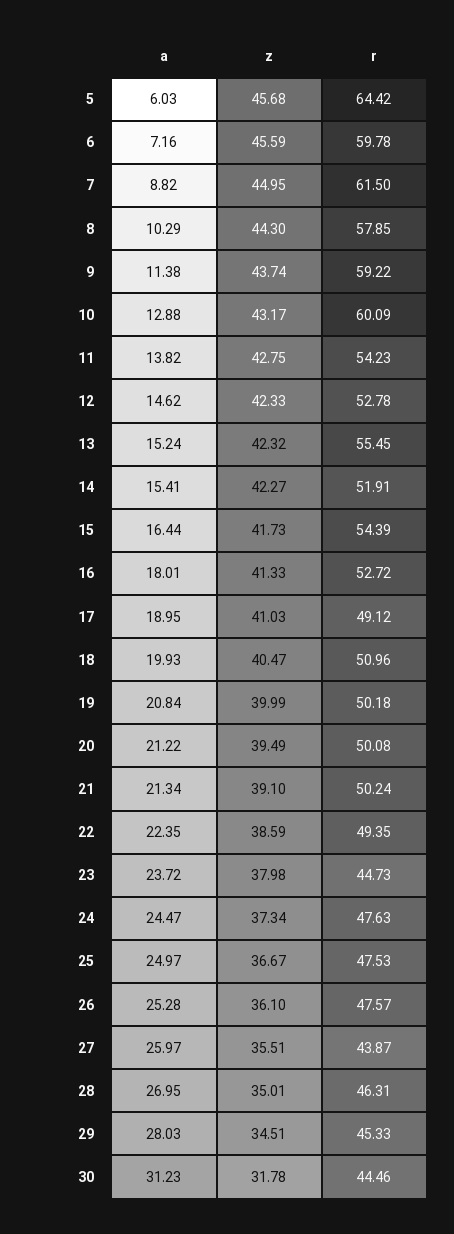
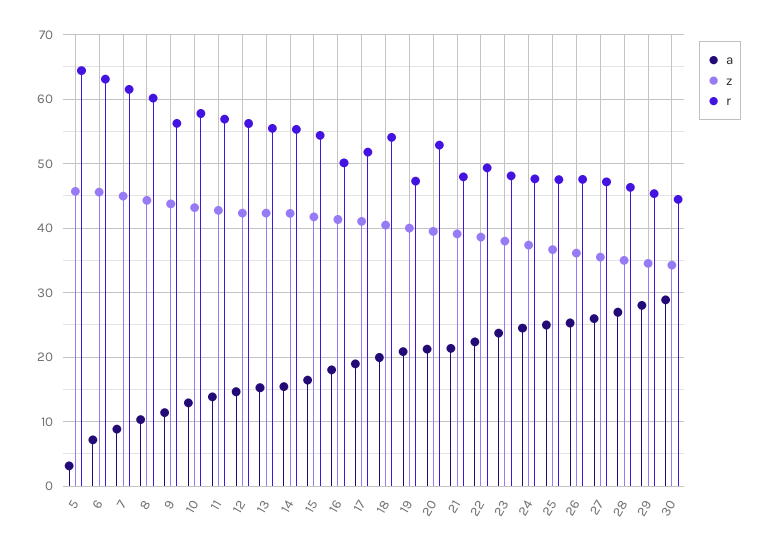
  {
    "a": {
-     "5": 6.03,
+     "5": 3,
      "6": 7.16,
      "7": 8.82,
      "8": 10.29,
      "9": 11.38,
      "10": 12.88,
      "11": 13.82,
      "12": 14.62,
      "13": 15.24,
      "14": 15.41,
      "15": 16.44,
      "16": 18.01,
      "17": 18.95,
      "18": 19.93,
      "19": 20.84,
      "20": 21.22,
      "21": 21.34,
      "22": 22.35,
      "23": 23.72,
      "24": 24.47,
      "25": 24.97,
      "26": 25.28,
      "27": 25.97,
      "28": 26.95,
      "29": 28.03,
-     "30": 31.23
+     "30": 29
    },
    "z": {
      "5": 45.68,
      "6": 45.59,
      "7": 44.95,
      "8": 44.3,
      "9": 43.74,
      "10": 43.17,
      "11": 42.75,
      "12": 42.33,
      "13": 42.32,
      "14": 42.27,
      "15": 41.73,
      "16": 41.33,
      "17": 41.03,
      "18": 40.47,
      "19": 39.99,
      "20": 39.49,
      "21": 39.1,
      "22": 38.59,
      "23": 37.98,
      "24": 37.34,
      "25": 36.67,
      "26": 36.1,
      "27": 35.51,
      "28": 35.01,
      "29": 34.51,
-     "30": 31.78
+     "30": 34
    },
    "r": {
      "5": 64.42,
-     "6": 59.78,
+     "6": 63,
      "7": 61.5,
-     "8": 57.85,
+     "8": 60,
-     "9": 59.22,
+     "9": 56,
-     "10": 60.09,
+     "10": 58,
-     "11": 54.23,
+     "11": 57,
-     "12": 52.78,
+     "12": 56,
      "13": 55.45,
-     "14": 51.91,
+     "14": 55,
      "15": 54.39,
-     "16": 52.72,
+     "16": 50,
-     "17": 49.12,
+     "17": 52,
-     "18": 50.96,
+     "18": 54,
-     "19": 50.18,
+     "19": 47,
-     "20": 50.08,
+     "20": 53,
-     "21": 50.24,
+     "21": 48,
      "22": 49.35,
-     "23": 44.73,
+     "23": 48,
      "24": 47.63,
      "25": 47.53,
      "26": 47.57,
-     "27": 43.87,
+     "27": 47,
      "28": 46.31,
      "29": 45.33,
      "30": 44.46
    }
  }

